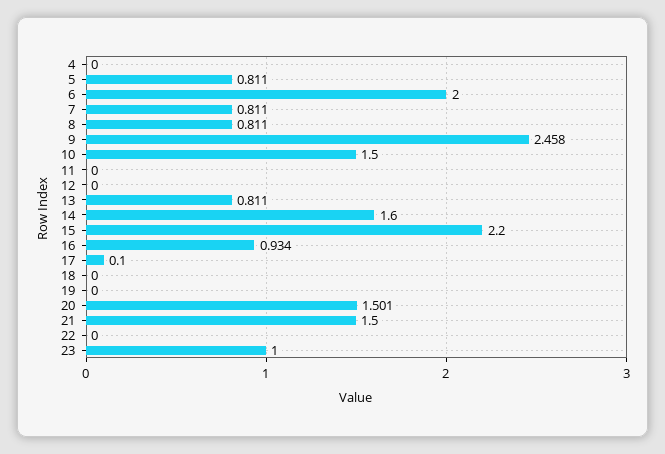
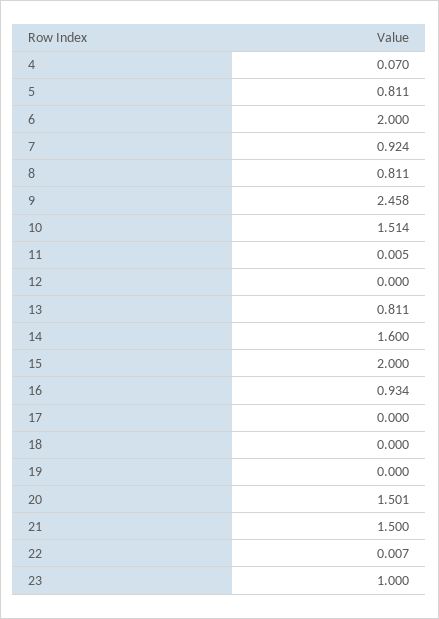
  {
-   "4": 0,
+   "4": 0.07,
    "5": 0.811,
    "6": 2,
-   "7": 0.811,
+   "7": 0.924,
    "8": 0.811,
    "9": 2.458,
-   "10": 1.5,
+   "10": 1.514,
-   "11": 0,
+   "11": 0.005,
    "12": 0,
    "13": 0.811,
    "14": 1.6,
-   "15": 2.2,
+   "15": 2,
    "16": 0.934,
-   "17": 0.1,
+   "17": 0,
    "18": 0,
    "19": 0,
    "20": 1.501,
    "21": 1.5,
-   "22": 0,
+   "22": 0.007,
    "23": 1
  }

